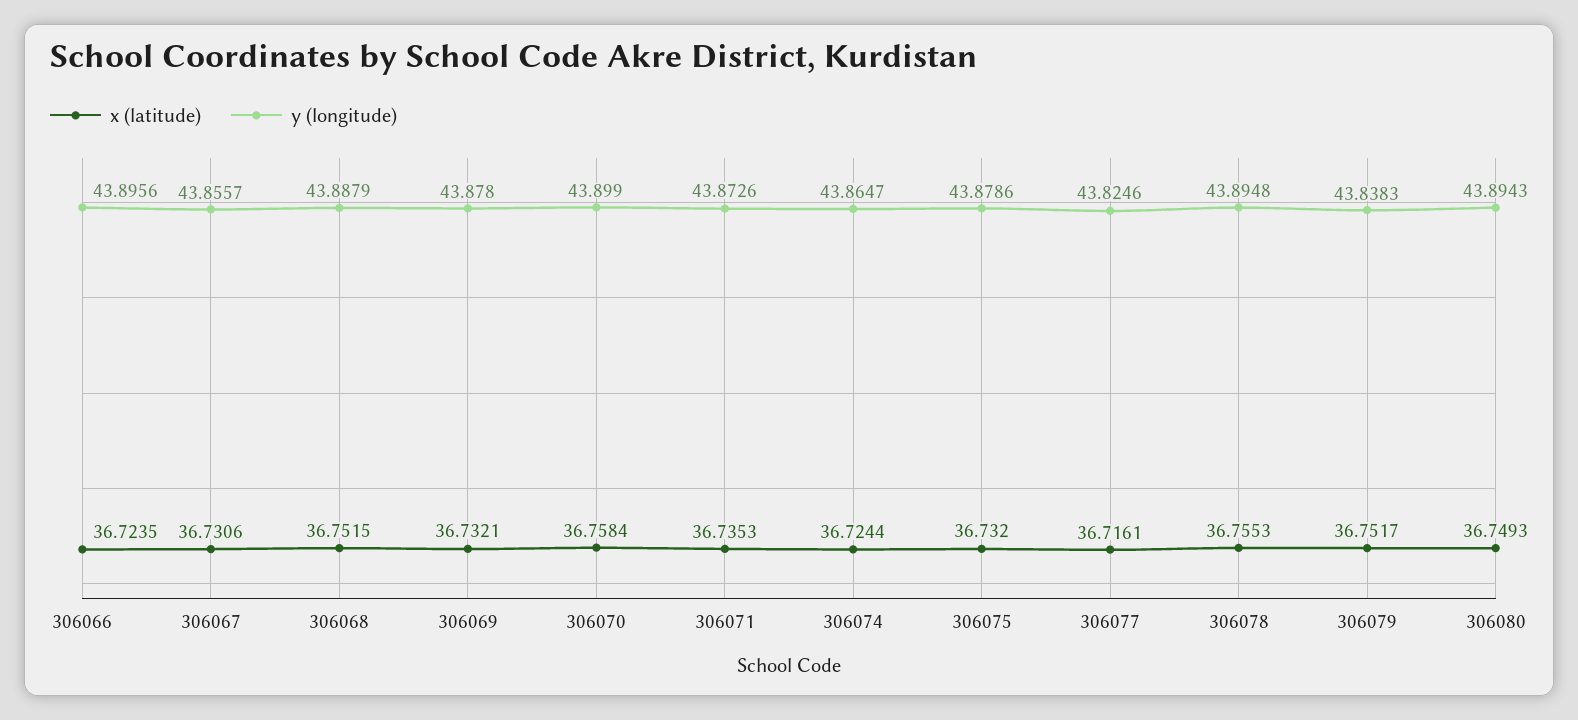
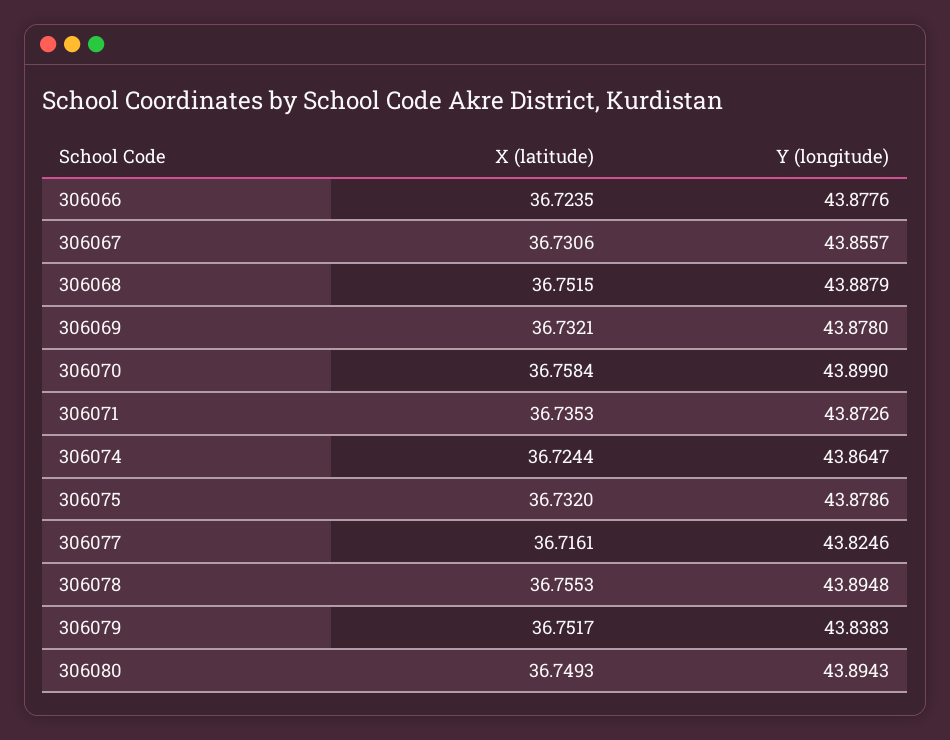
  {
    "x (latitude)": {
      "306066": 36.7235,
      "306067": 36.7306,
      "306068": 36.7515,
      "306069": 36.7321,
      "306070": 36.7584,
      "306071": 36.7353,
      "306074": 36.7244,
      "306075": 36.732,
      "306077": 36.7161,
      "306078": 36.7553,
      "306079": 36.7517,
      "306080": 36.7493
    },
    "y (longitude)": {
-     "306066": 43.8956,
+     "306066": 43.8776,
      "306067": 43.8557,
      "306068": 43.8879,
      "306069": 43.878,
      "306070": 43.899,
      "306071": 43.8726,
      "306074": 43.8647,
      "306075": 43.8786,
      "306077": 43.8246,
      "306078": 43.8948,
      "306079": 43.8383,
      "306080": 43.8943
    }
  }

